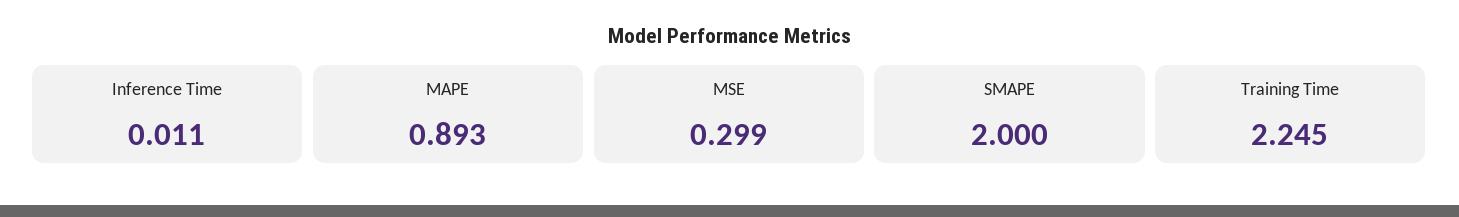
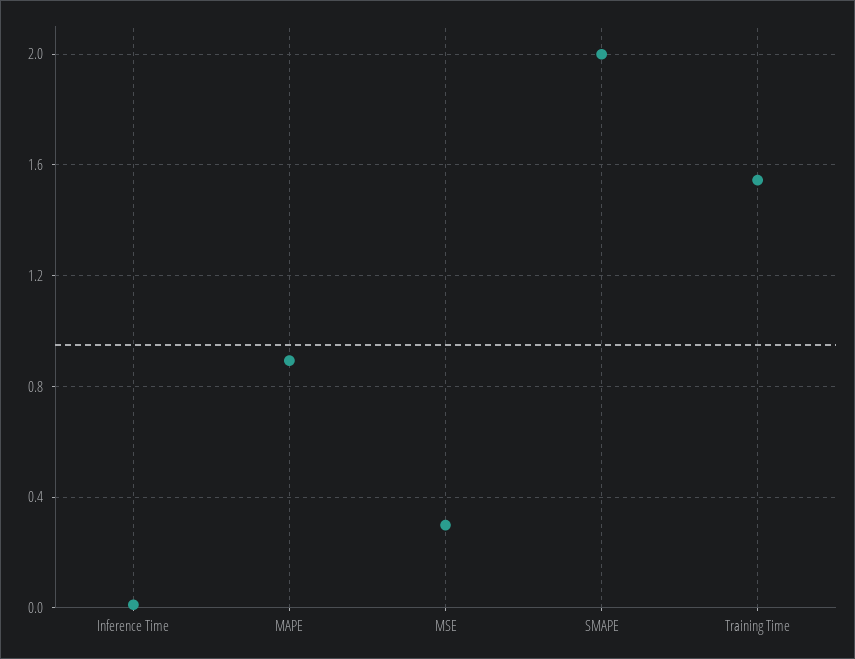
  {
    "Inference Time": 0.011,
    "MAPE": 0.893,
    "MSE": 0.299,
    "SMAPE": 2,
-   "Training Time": 2.245
+   "Training Time": 1.55
  }

